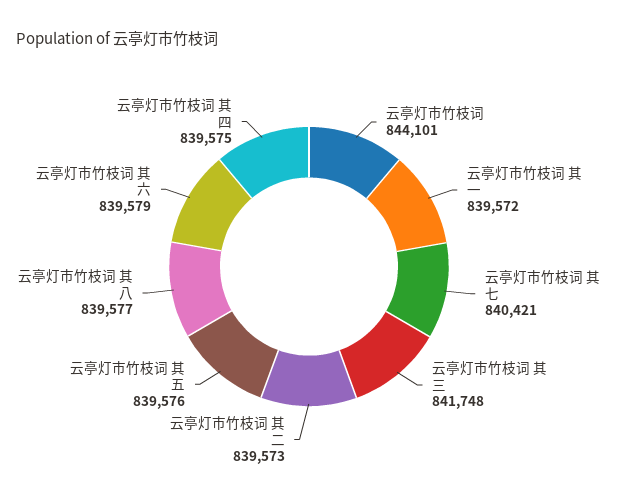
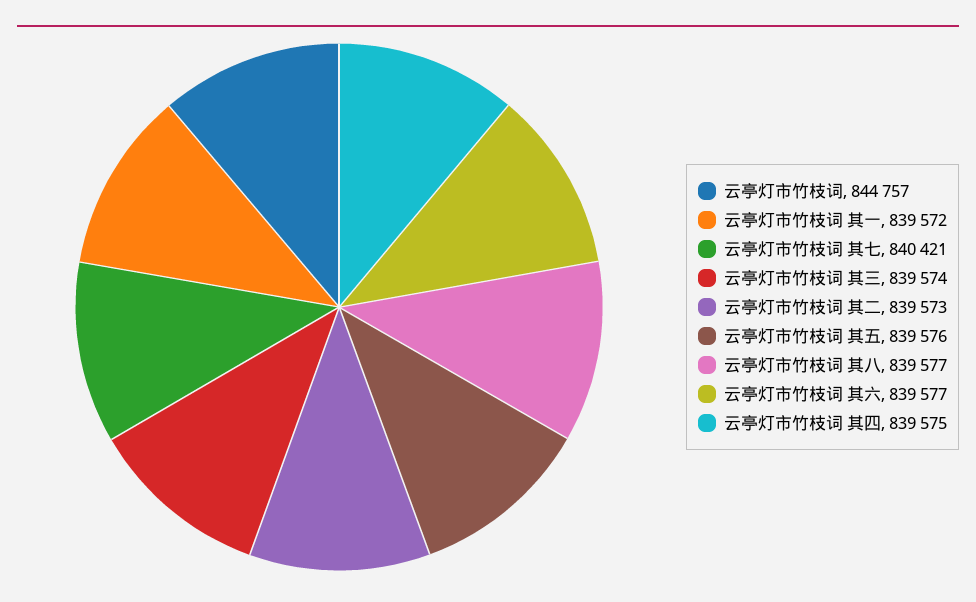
  {
-   "云亭灯市竹枝词": 844101,
+   "云亭灯市竹枝词": 844757,
    "云亭灯市竹枝词 其一": 839572,
    "云亭灯市竹枝词 其七": 840421,
-   "云亭灯市竹枝词 其三": 841748,
+   "云亭灯市竹枝词 其三": 839574,
    "云亭灯市竹枝词 其二": 839573,
    "云亭灯市竹枝词 其五": 839576,
    "云亭灯市竹枝词 其八": 839577,
-   "云亭灯市竹枝词 其六": 839579,
+   "云亭灯市竹枝词 其六": 839577,
    "云亭灯市竹枝词 其四": 839575
  }

